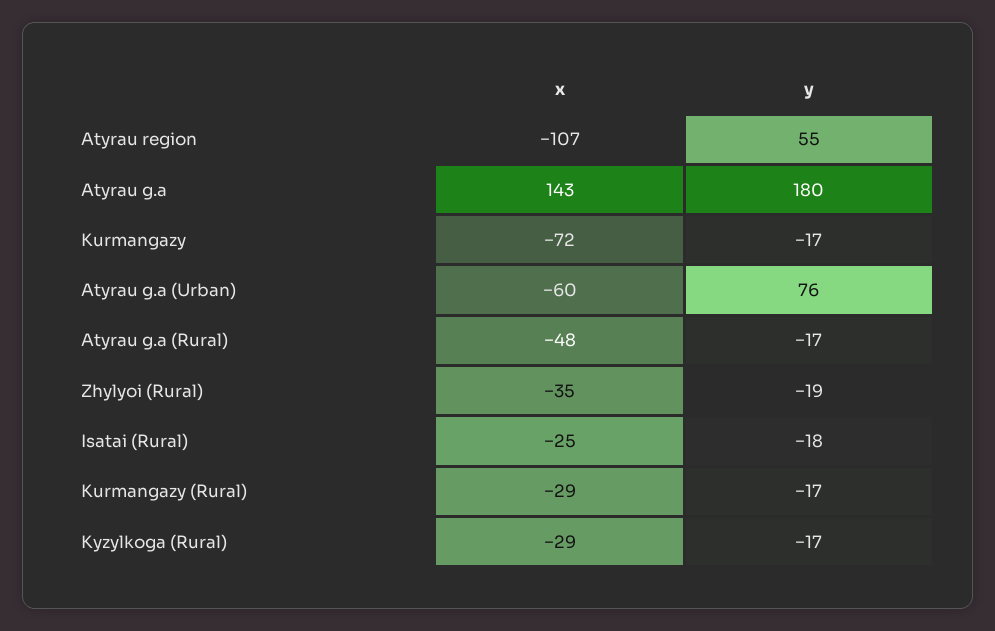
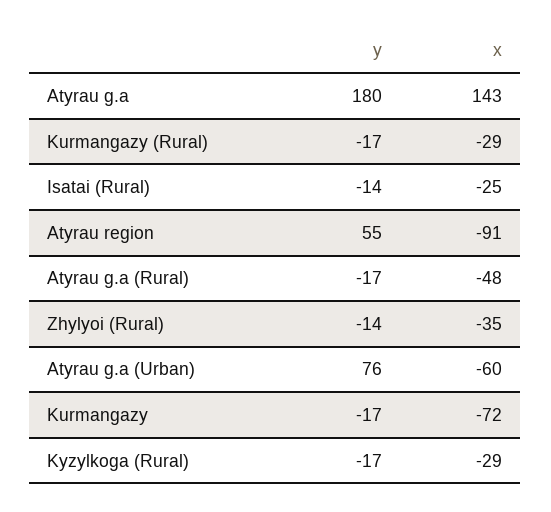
  {
    "x": {
-     "Atyrau region": -107,
+     "Atyrau region": -91,
      "Atyrau g.a": 143,
      "Kurmangazy": -72,
      "Atyrau g.a (Urban)": -60,
      "Atyrau g.a (Rural)": -48,
      "Zhylyoi (Rural)": -35,
      "Isatai (Rural)": -25,
      "Kurmangazy (Rural)": -29,
      "Kyzylkoga (Rural)": -29
    },
    "y": {
      "Atyrau region": 55,
      "Atyrau g.a": 180,
      "Kurmangazy": -17,
      "Atyrau g.a (Urban)": 76,
      "Atyrau g.a (Rural)": -17,
-     "Zhylyoi (Rural)": -19,
+     "Zhylyoi (Rural)": -14,
-     "Isatai (Rural)": -18,
+     "Isatai (Rural)": -14,
      "Kurmangazy (Rural)": -17,
      "Kyzylkoga (Rural)": -17
    }
  }

